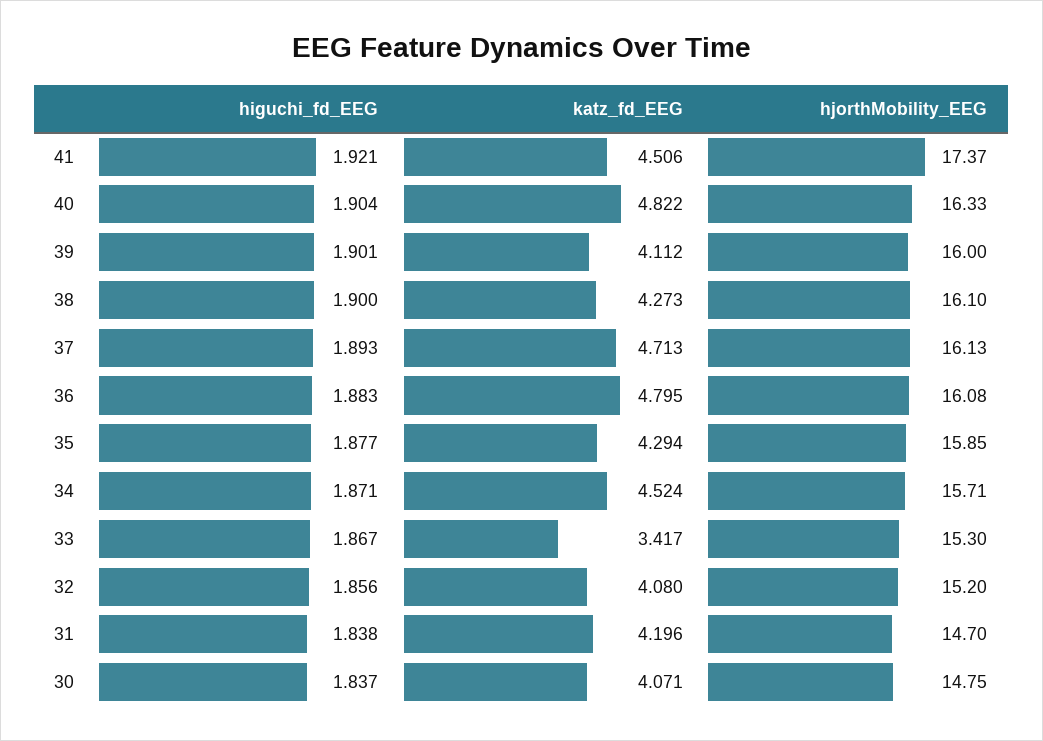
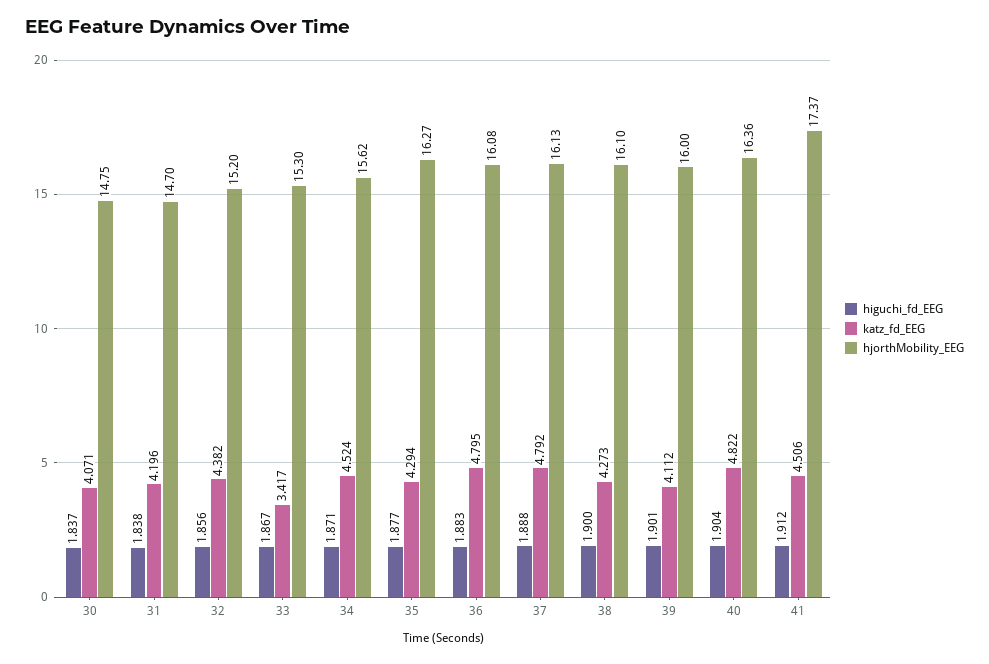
  {
    "higuchi_fd_EEG": {
-     "41": 1.921,
+     "41": 1.912,
      "40": 1.904,
      "39": 1.901,
      "38": 1.9,
-     "37": 1.893,
+     "37": 1.888,
      "36": 1.883,
      "35": 1.877,
      "34": 1.871,
      "33": 1.867,
      "32": 1.856,
      "31": 1.838,
      "30": 1.837
    },
    "katz_fd_EEG": {
      "41": 4.506,
      "40": 4.822,
      "39": 4.112,
      "38": 4.273,
-     "37": 4.713,
+     "37": 4.792,
      "36": 4.795,
      "35": 4.294,
      "34": 4.524,
      "33": 3.417,
-     "32": 4.08,
+     "32": 4.382,
      "31": 4.196,
      "30": 4.071
    },
    "hjorthMobility_EEG": {
      "41": 17.37,
-     "40": 16.33,
+     "40": 16.36,
      "39": 16,
      "38": 16.1,
      "37": 16.13,
      "36": 16.08,
-     "35": 15.85,
+     "35": 16.27,
-     "34": 15.71,
+     "34": 15.62,
      "33": 15.3,
      "32": 15.2,
      "31": 14.7,
      "30": 14.75
    }
  }

